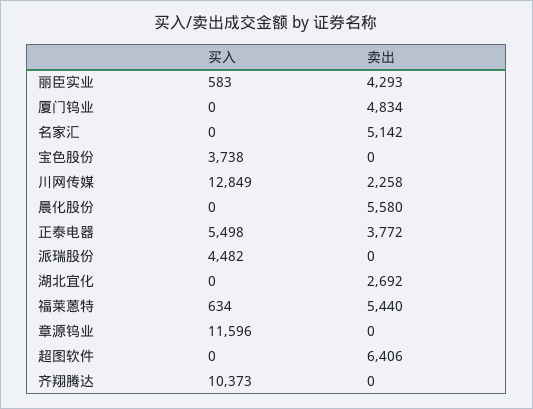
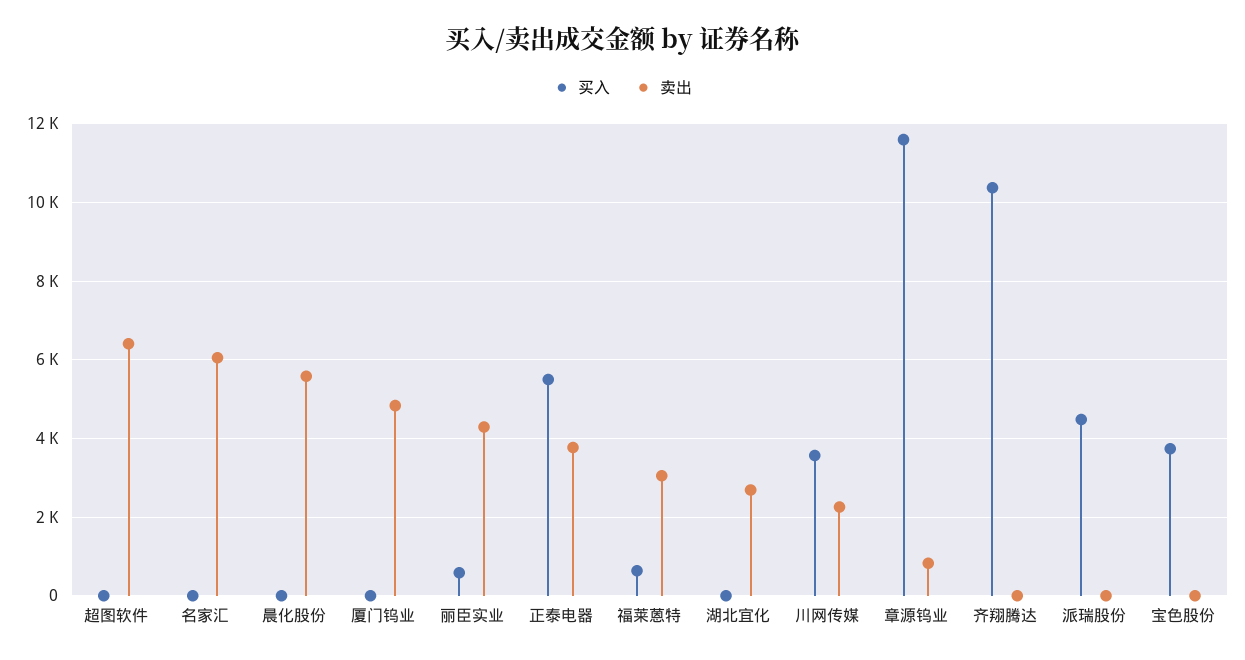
  {
    "买入": {
      "丽臣实业": 583,
      "厦门钨业": 0,
      "名家汇": 0,
      "宝色股份": 3738,
-     "川网传媒": 12849,
+     "川网传媒": 3600,
      "晨化股份": 0,
      "正泰电器": 5498,
      "派瑞股份": 4482,
      "湖北宜化": 0,
      "福莱蒽特": 634,
      "章源钨业": 11596,
      "超图软件": 0,
      "齐翔腾达": 10373
    },
    "卖出": {
      "丽臣实业": 4293,
      "厦门钨业": 4834,
-     "名家汇": 5142,
+     "名家汇": 6000,
      "宝色股份": 0,
      "川网传媒": 2258,
      "晨化股份": 5580,
      "正泰电器": 3772,
      "派瑞股份": 0,
      "湖北宜化": 2692,
-     "福莱蒽特": 5440,
+     "福莱蒽特": 3000,
-     "章源钨业": 0,
+     "章源钨业": 800,
      "超图软件": 6406,
      "齐翔腾达": 0
    }
  }

